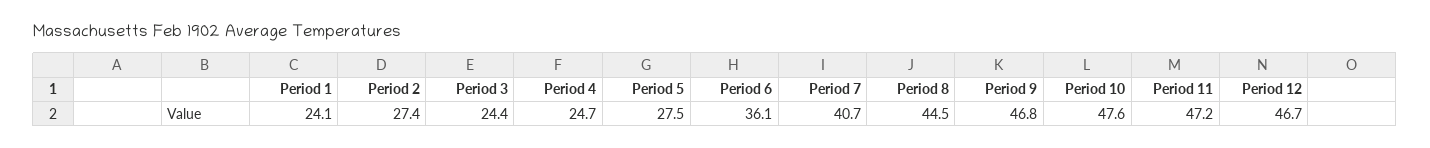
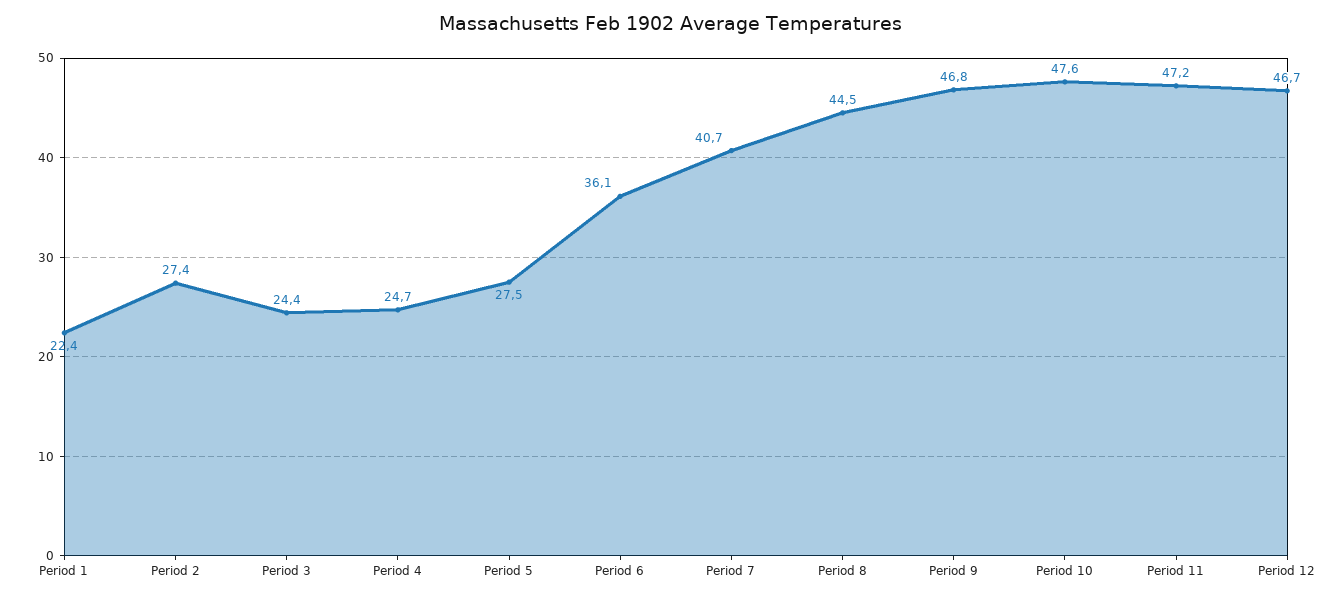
  {
-   "Period 1": 24.1,
+   "Period 1": 22.4,
    "Period 2": 27.4,
    "Period 3": 24.4,
    "Period 4": 24.7,
    "Period 5": 27.5,
    "Period 6": 36.1,
    "Period 7": 40.7,
    "Period 8": 44.5,
    "Period 9": 46.8,
    "Period 10": 47.6,
    "Period 11": 47.2,
    "Period 12": 46.7
  }

